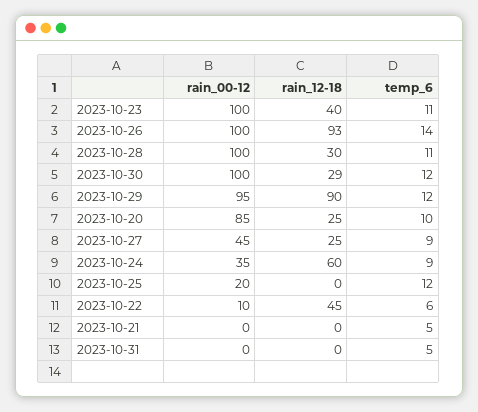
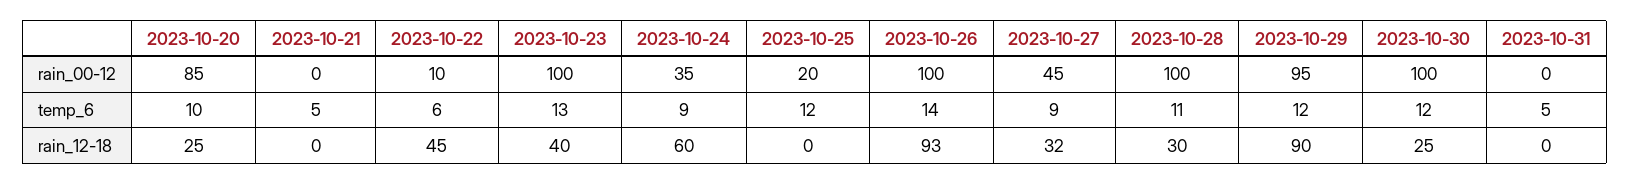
  {
    "rain_00-12": {
      "2023-10-23": 100,
      "2023-10-26": 100,
      "2023-10-28": 100,
      "2023-10-30": 100,
      "2023-10-29": 95,
      "2023-10-20": 85,
      "2023-10-27": 45,
      "2023-10-24": 35,
      "2023-10-25": 20,
      "2023-10-22": 10,
      "2023-10-21": 0,
      "2023-10-31": 0
    },
    "rain_12-18": {
      "2023-10-23": 40,
      "2023-10-26": 93,
      "2023-10-28": 30,
-     "2023-10-30": 29,
+     "2023-10-30": 25,
      "2023-10-29": 90,
      "2023-10-20": 25,
-     "2023-10-27": 25,
+     "2023-10-27": 32,
      "2023-10-24": 60,
      "2023-10-25": 0,
      "2023-10-22": 45,
      "2023-10-21": 0,
      "2023-10-31": 0
    },
    "temp_6": {
-     "2023-10-23": 11,
+     "2023-10-23": 13,
      "2023-10-26": 14,
      "2023-10-28": 11,
      "2023-10-30": 12,
      "2023-10-29": 12,
      "2023-10-20": 10,
      "2023-10-27": 9,
      "2023-10-24": 9,
      "2023-10-25": 12,
      "2023-10-22": 6,
      "2023-10-21": 5,
      "2023-10-31": 5
    }
  }

